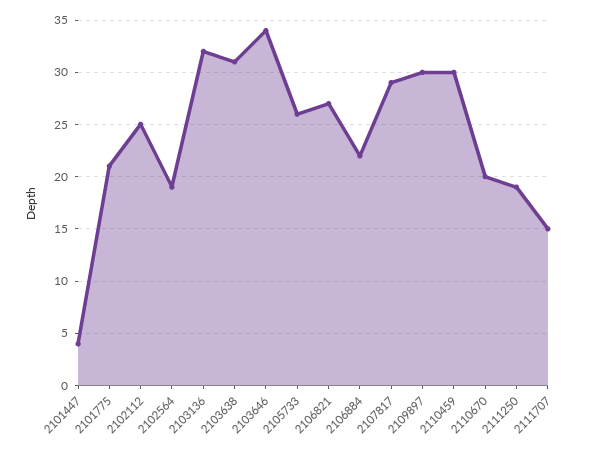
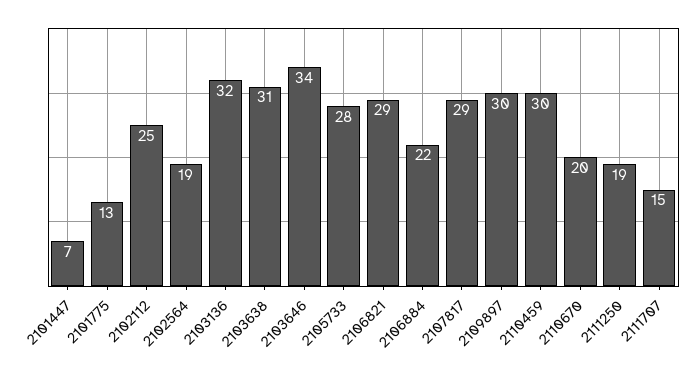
  {
-   "2101447": 4,
+   "2101447": 7,
-   "2101775": 21,
+   "2101775": 13,
    "2102112": 25,
    "2102564": 19,
    "2103136": 32,
    "2103638": 31,
    "2103646": 34,
-   "2105733": 26,
+   "2105733": 28,
-   "2106821": 27,
+   "2106821": 29,
    "2106884": 22,
    "2107817": 29,
    "2109897": 30,
    "2110459": 30,
    "2110670": 20,
    "2111250": 19,
    "2111707": 15
  }

